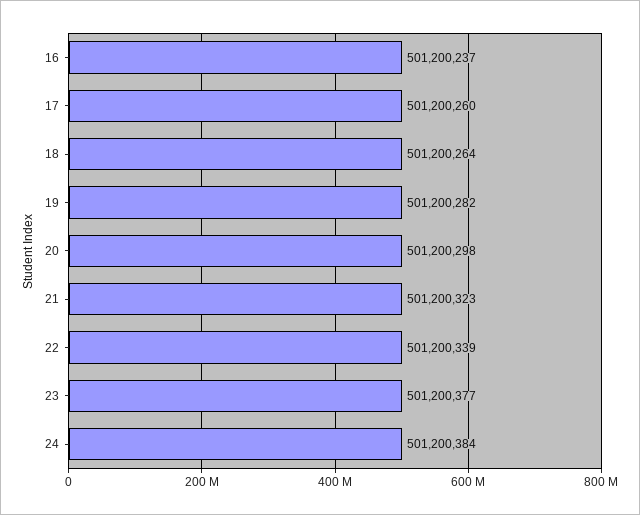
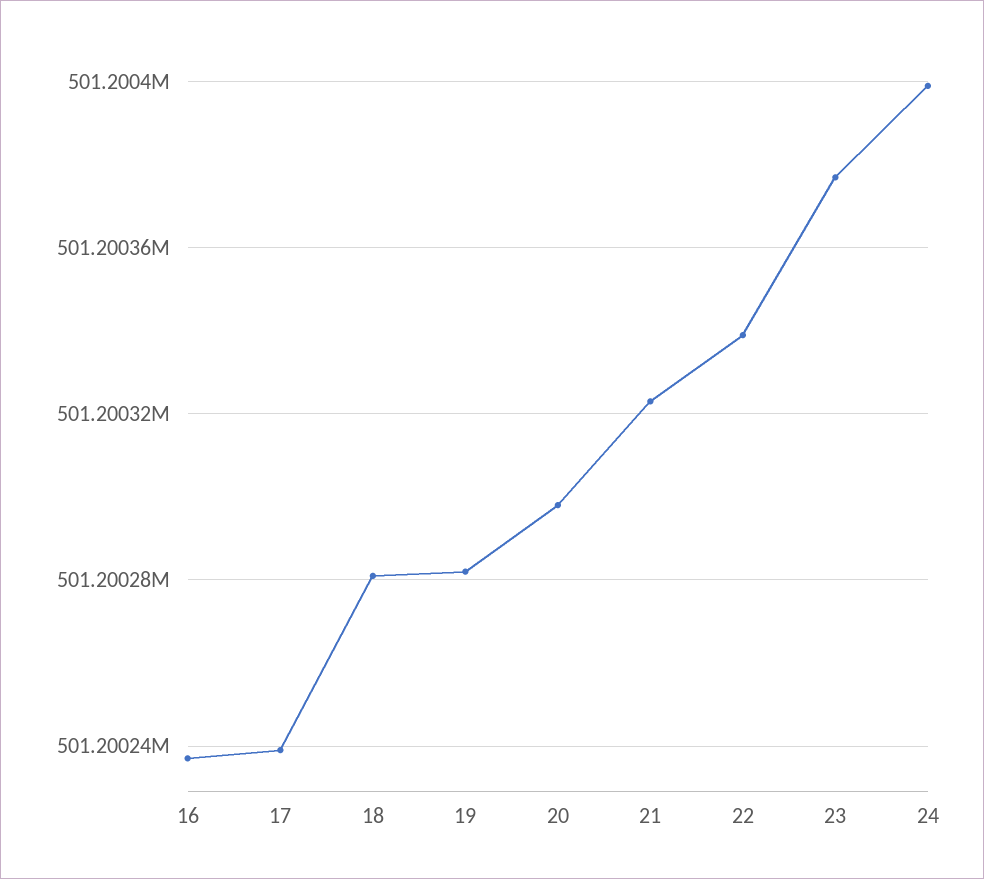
  {
    "16": 501200237,
-   "17": 501200260,
+   "17": 501200240,
-   "18": 501200264,
+   "18": 501200280,
    "19": 501200282,
    "20": 501200298,
    "21": 501200323,
    "22": 501200339,
    "23": 501200377,
-   "24": 501200384
+   "24": 501200400
  }

